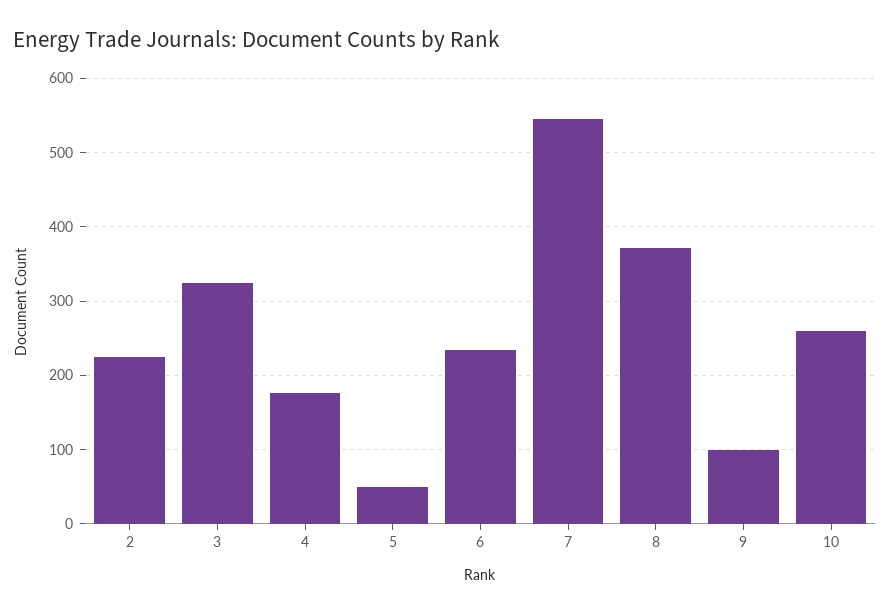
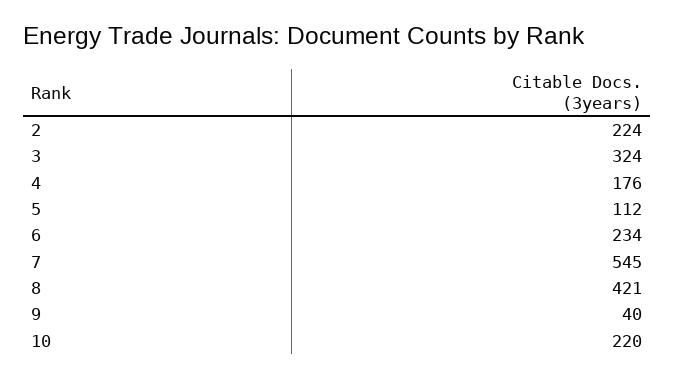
  {
    "2": 224,
    "3": 324,
    "4": 176,
-   "5": 50,
+   "5": 112,
    "6": 234,
    "7": 545,
-   "8": 370,
+   "8": 421,
-   "9": 100,
+   "9": 40,
-   "10": 260
+   "10": 220
  }

